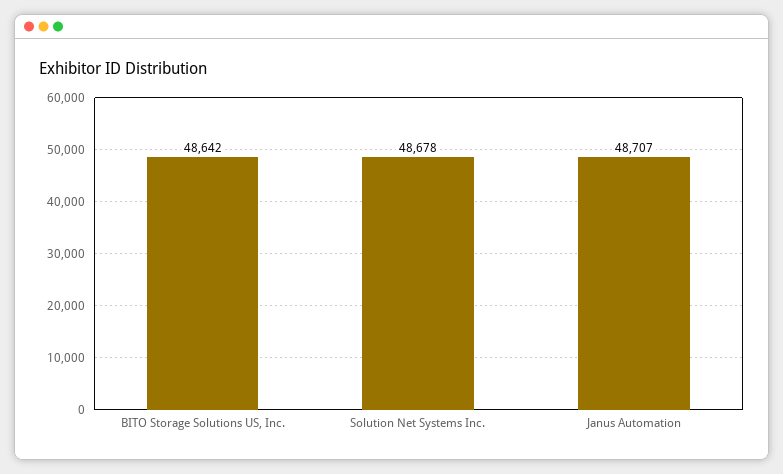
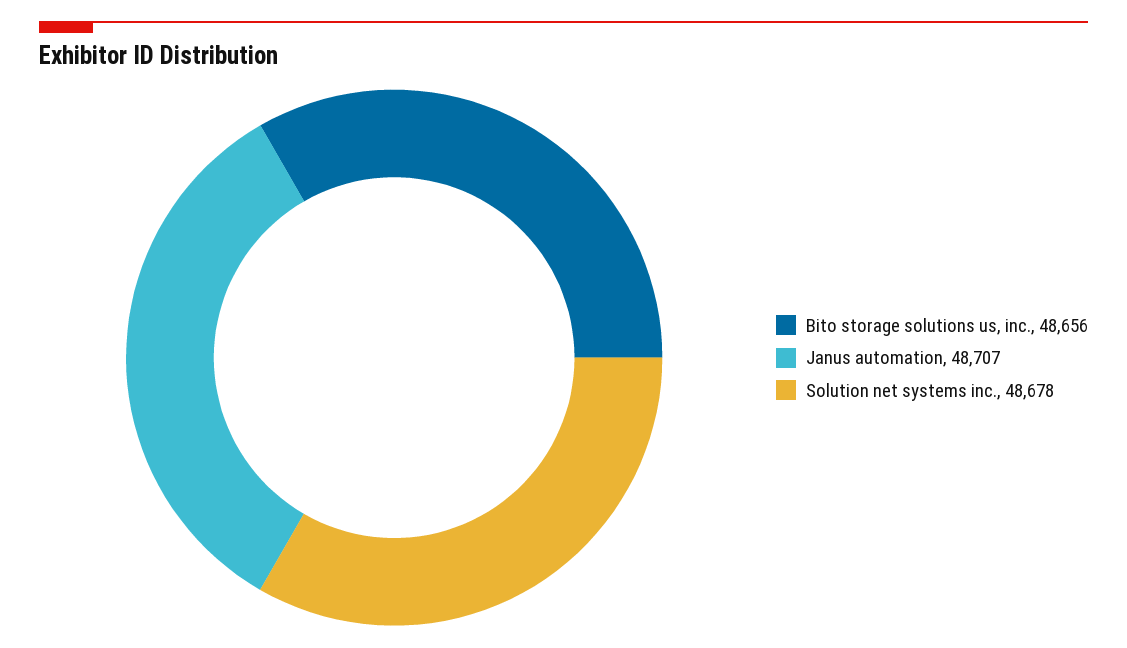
  {
-   "BITO Storage Solutions US, Inc.": 48642,
+   "BITO Storage Solutions US, Inc.": 48656,
    "Solution Net Systems Inc.": 48678,
    "Janus Automation": 48707
  }

